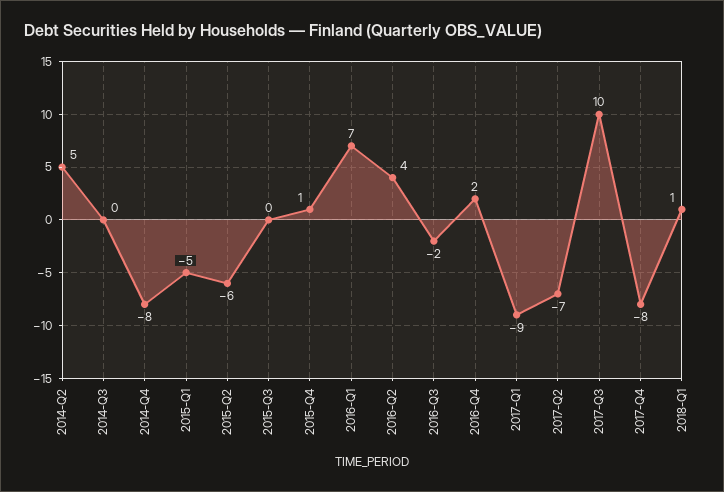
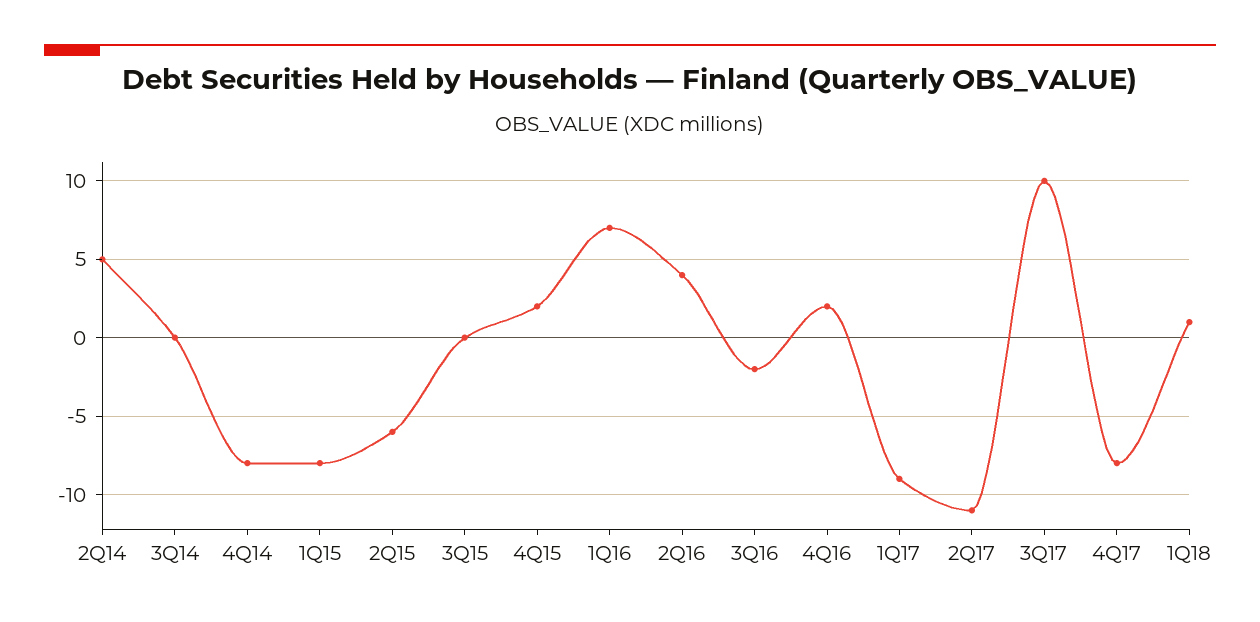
  {
    "2014-Q2": 5,
    "2014-Q3": 0,
    "2014-Q4": -8,
-   "2015-Q1": -5,
+   "2015-Q1": -8,
    "2015-Q2": -6,
    "2015-Q3": 0,
-   "2015-Q4": 1,
+   "2015-Q4": 2,
    "2016-Q1": 7,
    "2016-Q2": 4,
    "2016-Q3": -2,
    "2016-Q4": 2,
    "2017-Q1": -9,
-   "2017-Q2": -7,
+   "2017-Q2": -11,
    "2017-Q3": 10,
    "2017-Q4": -8,
    "2018-Q1": 1
  }

